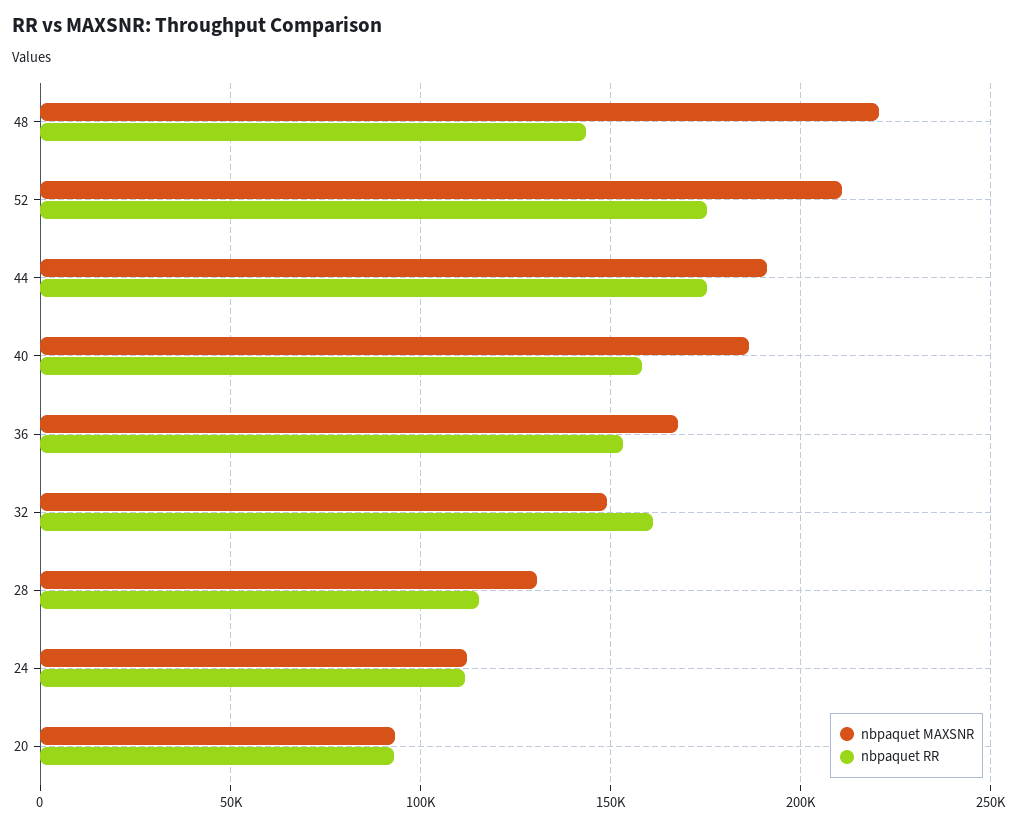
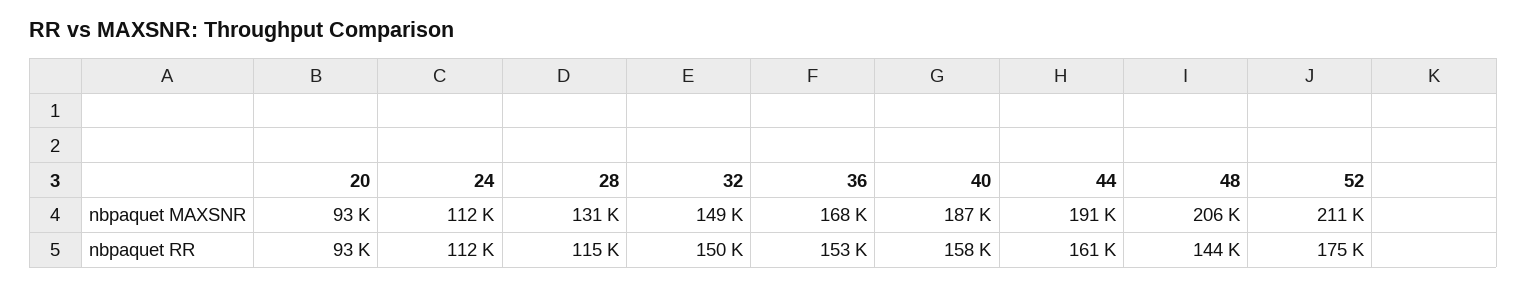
  {
    "nbpaquet MAXSNR": {
-     "48": 220000,
+     "48": 206000,
      "52": 211000,
      "44": 191000,
      "40": 187000,
      "36": 168000,
      "32": 149000,
      "28": 131000,
      "24": 112000,
      "20": 93000
    },
    "nbpaquet RR": {
      "48": 144000,
      "52": 175000,
-     "44": 175000,
+     "44": 161000,
      "40": 158000,
      "36": 153000,
-     "32": 160000,
+     "32": 150000,
      "28": 115000,
      "24": 112000,
      "20": 93000
    }
  }

